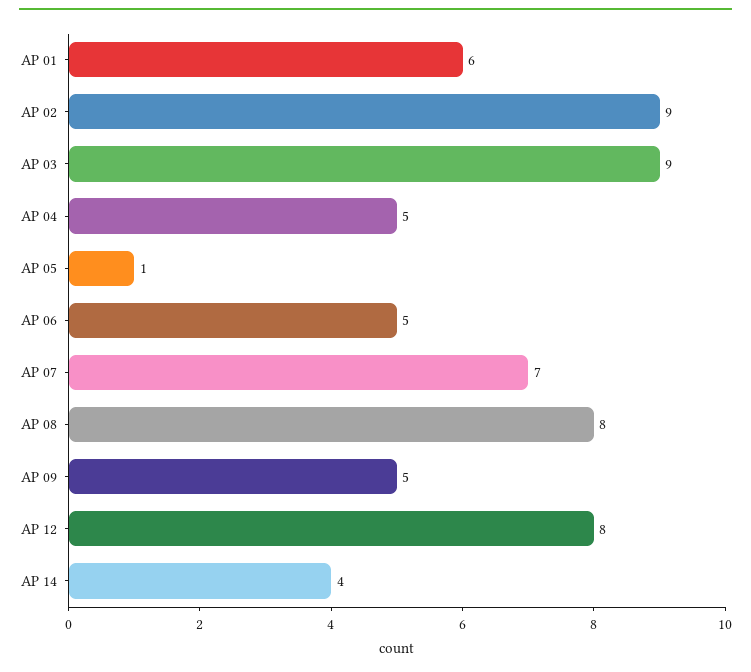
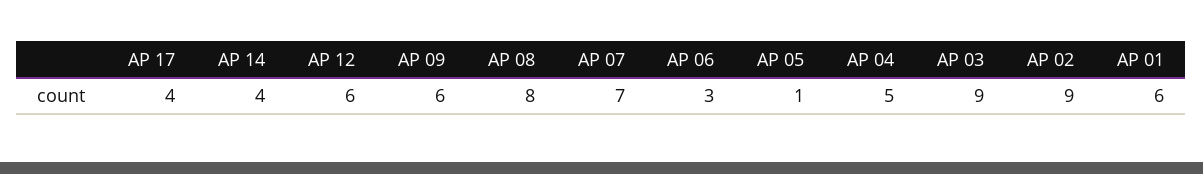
  {
    "AP 01": 6,
    "AP 02": 9,
    "AP 03": 9,
    "AP 04": 5,
    "AP 05": 1,
-   "AP 06": 5,
+   "AP 06": 3,
    "AP 07": 7,
    "AP 08": 8,
-   "AP 09": 5,
+   "AP 09": 6,
-   "AP 12": 8,
+   "AP 12": 6,
-   "AP 14": 4
+   "AP 14": 4,
+   "AP 17": 4
  }

